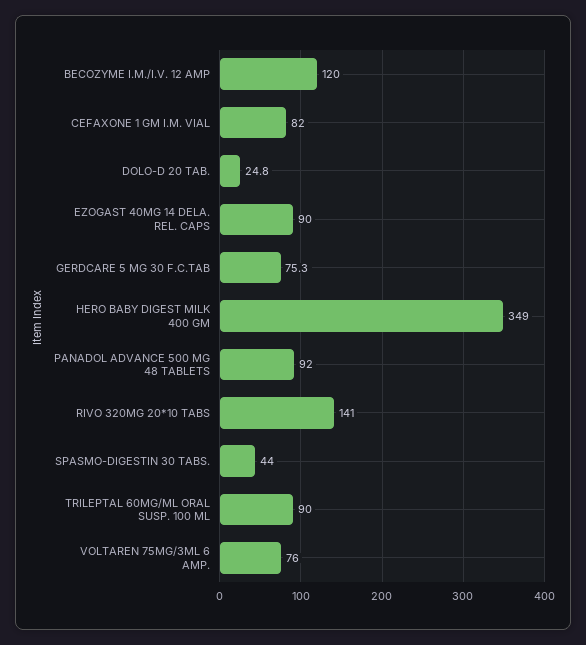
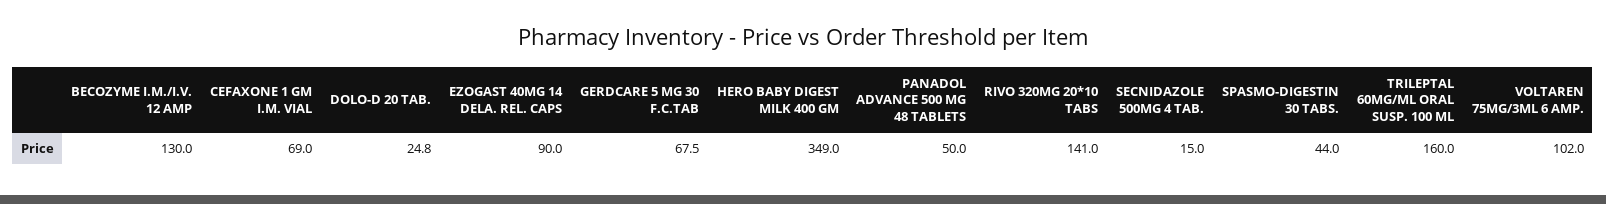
  {
-   "BECOZYME I.M./I.V. 12 AMP": 120,
+   "BECOZYME I.M./I.V. 12 AMP": 130,
-   "CEFAXONE 1 GM I.M. VIAL": 82,
+   "CEFAXONE 1 GM I.M. VIAL": 69,
    "DOLO-D 20 TAB.": 24.8,
    "EZOGAST 40MG 14 DELA. REL. CAPS": 90,
-   "GERDCARE 5 MG 30 F.C.TAB": 75.3,
+   "GERDCARE 5 MG 30 F.C.TAB": 67.5,
    "HERO BABY DIGEST MILK 400 GM": 349,
-   "PANADOL ADVANCE 500 MG 48 TABLETS": 92,
+   "PANADOL ADVANCE 500 MG 48 TABLETS": 50,
    "RIVO 320MG 20*10 TABS": 141,
    "SPASMO-DIGESTIN 30 TABS.": 44,
-   "TRILEPTAL 60MG/ML ORAL SUSP. 100 ML": 90,
+   "TRILEPTAL 60MG/ML ORAL SUSP. 100 ML": 160,
-   "VOLTAREN 75MG/3ML 6 AMP.": 76
+   "VOLTAREN 75MG/3ML 6 AMP.": 102,
+   "SECNIDAZOLE 500MG 4 TAB.": 15
  }

